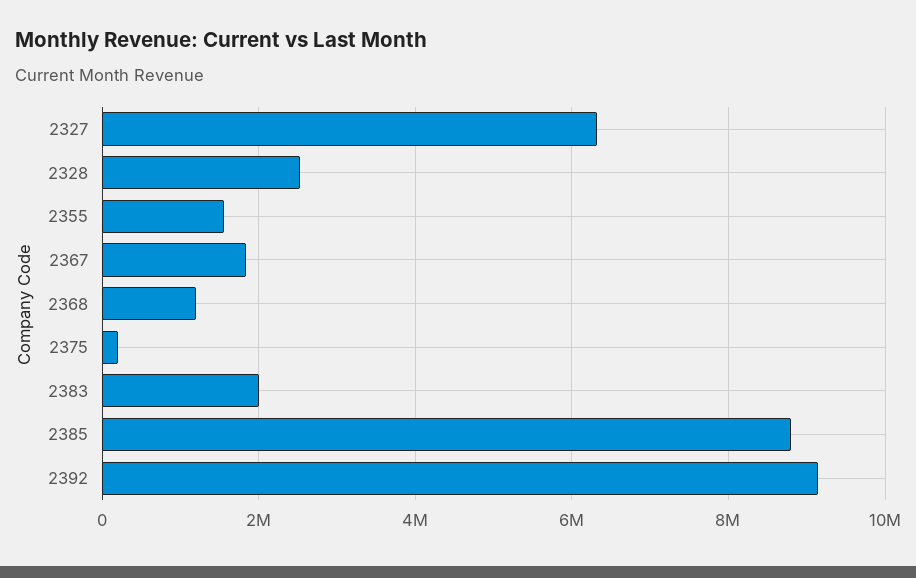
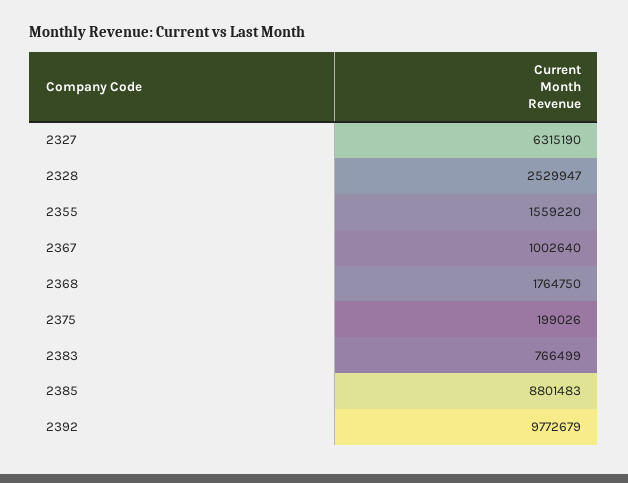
  {
    "2327": 6315190,
    "2328": 2529947,
    "2355": 1559220,
-   "2367": 1800000,
+   "2367": 1002640,
-   "2368": 1200000,
+   "2368": 1764750,
    "2375": 199026,
-   "2383": 2000000,
+   "2383": 766499,
    "2385": 8801483,
-   "2392": 9200000
+   "2392": 9772679
  }

